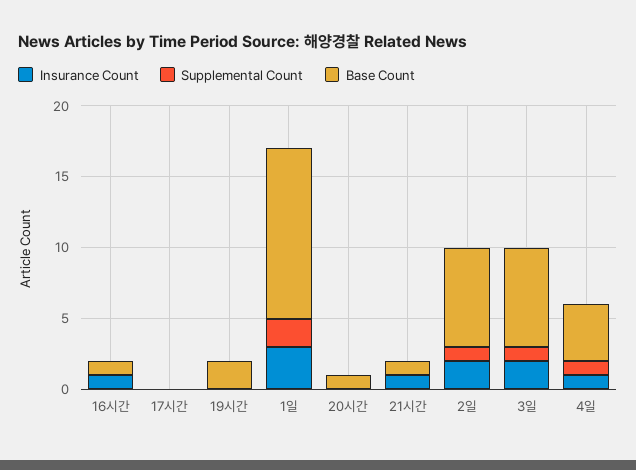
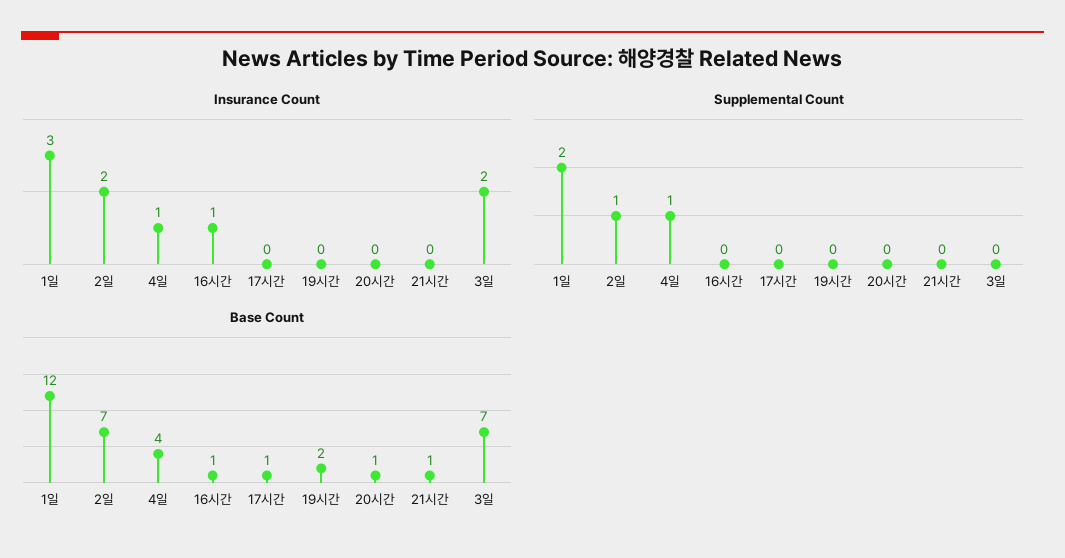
  {
    "Insurance Count": {
      "16시간": 1,
      "17시간": 0,
      "19시간": 0,
      "1일": 3,
      "20시간": 0,
-     "21시간": 1,
+     "21시간": 0,
      "2일": 2,
      "3일": 2,
      "4일": 1
    },
    "Supplemental Count": {
      "16시간": 0,
      "17시간": 0,
      "19시간": 0,
      "1일": 2,
      "20시간": 0,
      "21시간": 0,
      "2일": 1,
-     "3일": 1,
+     "3일": 0,
      "4일": 1
    },
    "Base Count": {
      "16시간": 1,
-     "17시간": 0,
+     "17시간": 1,
      "19시간": 2,
      "1일": 12,
      "20시간": 1,
      "21시간": 1,
      "2일": 7,
      "3일": 7,
      "4일": 4
    }
  }

